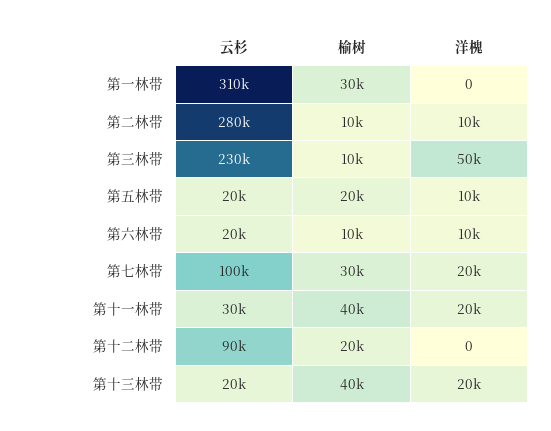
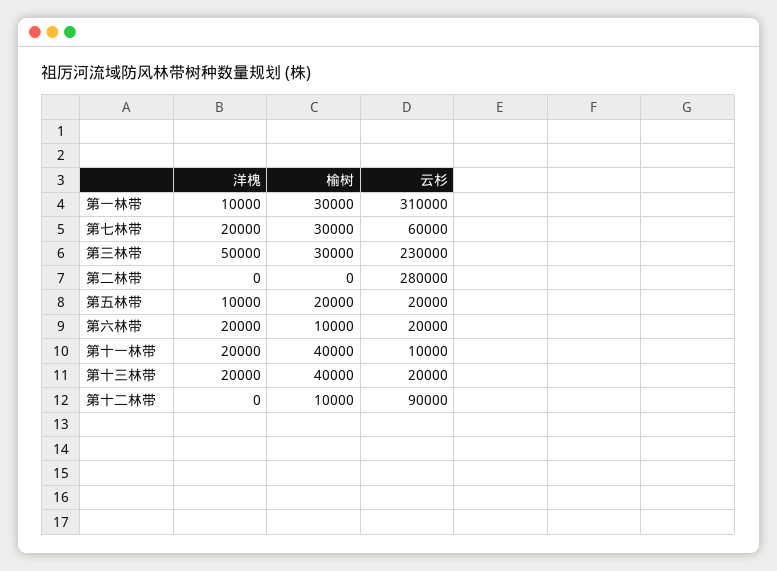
  {
    "云杉": {
      "第一林带": 310000,
      "第二林带": 280000,
      "第三林带": 230000,
      "第五林带": 20000,
      "第六林带": 20000,
-     "第七林带": 100000,
+     "第七林带": 60000,
-     "第十一林带": 30000,
+     "第十一林带": 10000,
      "第十二林带": 90000,
      "第十三林带": 20000
    },
    "榆树": {
      "第一林带": 30000,
-     "第二林带": 10000,
+     "第二林带": 0,
-     "第三林带": 10000,
+     "第三林带": 30000,
      "第五林带": 20000,
      "第六林带": 10000,
      "第七林带": 30000,
      "第十一林带": 40000,
-     "第十二林带": 20000,
+     "第十二林带": 10000,
      "第十三林带": 40000
    },
    "洋槐": {
-     "第一林带": 0,
+     "第一林带": 10000,
-     "第二林带": 10000,
+     "第二林带": 0,
      "第三林带": 50000,
      "第五林带": 10000,
-     "第六林带": 10000,
+     "第六林带": 20000,
      "第七林带": 20000,
      "第十一林带": 20000,
      "第十二林带": 0,
      "第十三林带": 20000
    }
  }

